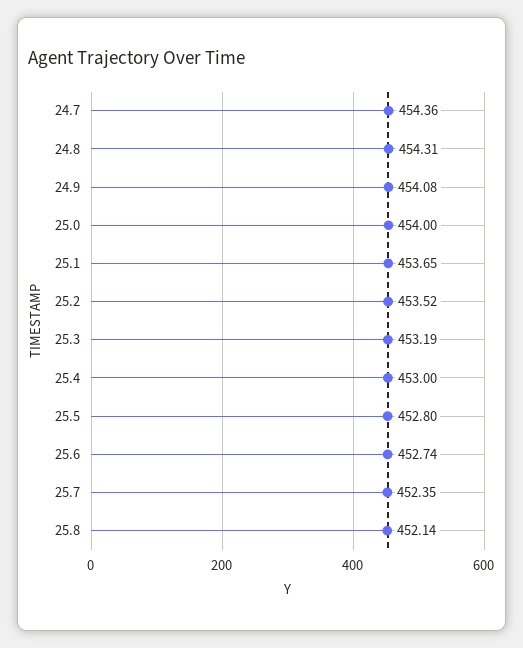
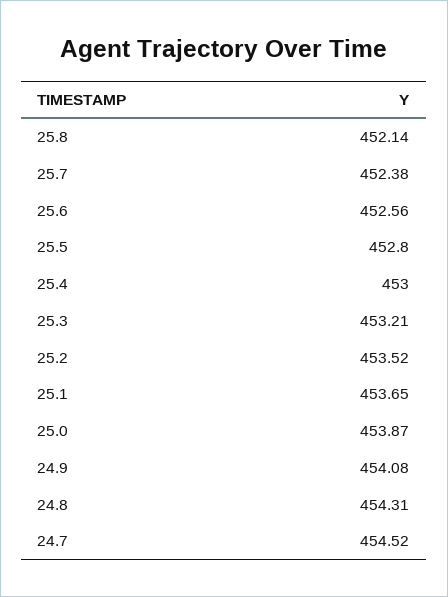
  {
-   "24.7": 454.36,
+   "24.7": 454.52,
    "24.8": 454.31,
    "24.9": 454.08,
-   "25.0": 454,
+   "25.0": 453.87,
    "25.1": 453.65,
    "25.2": 453.52,
-   "25.3": 453.19,
+   "25.3": 453.21,
    "25.4": 453,
    "25.5": 452.8,
-   "25.6": 452.74,
+   "25.6": 452.56,
-   "25.7": 452.35,
+   "25.7": 452.38,
    "25.8": 452.14
  }

